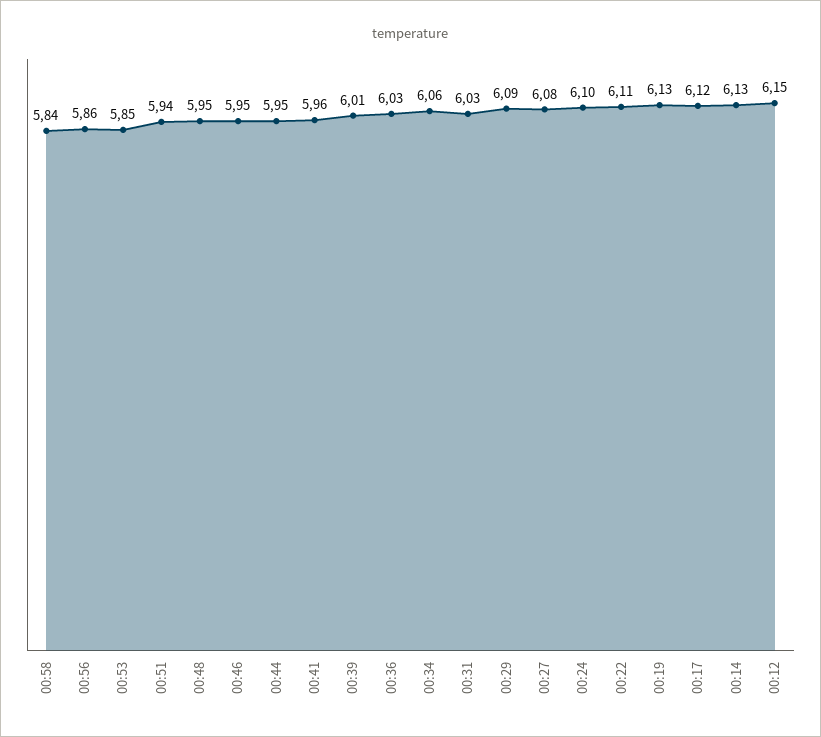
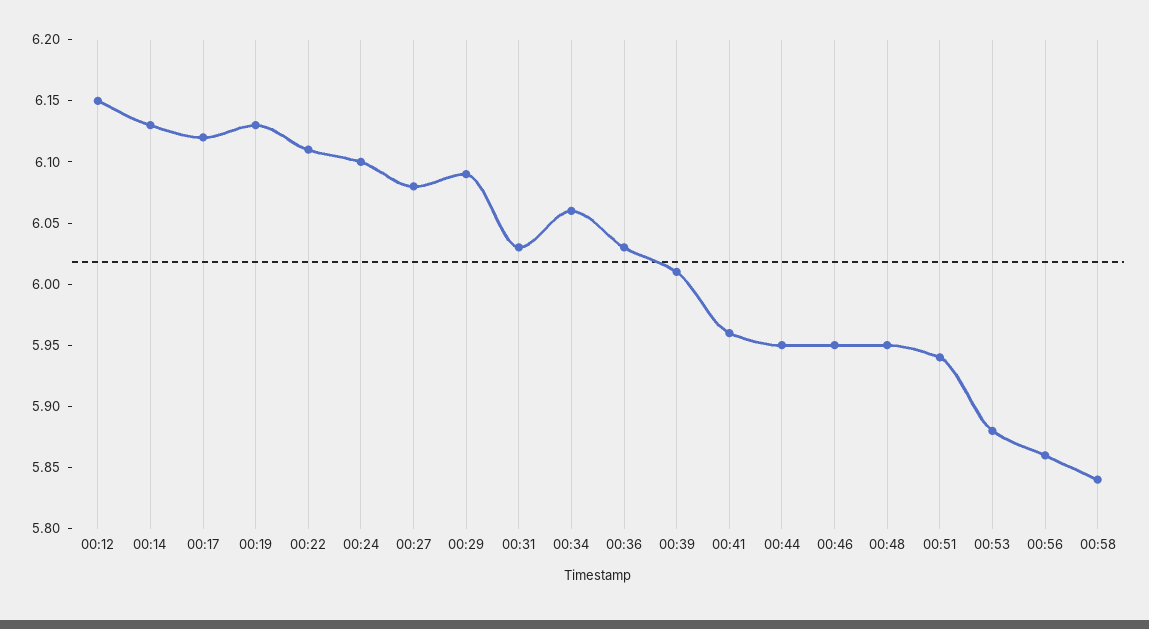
  {
    "00:58": 5.84,
    "00:56": 5.86,
-   "00:53": 5.85,
+   "00:53": 5.88,
    "00:51": 5.94,
    "00:48": 5.95,
    "00:46": 5.95,
    "00:44": 5.95,
    "00:41": 5.96,
    "00:39": 6.01,
    "00:36": 6.03,
    "00:34": 6.06,
    "00:31": 6.03,
    "00:29": 6.09,
    "00:27": 6.08,
    "00:24": 6.1,
    "00:22": 6.11,
    "00:19": 6.13,
    "00:17": 6.12,
    "00:14": 6.13,
    "00:12": 6.15
  }

